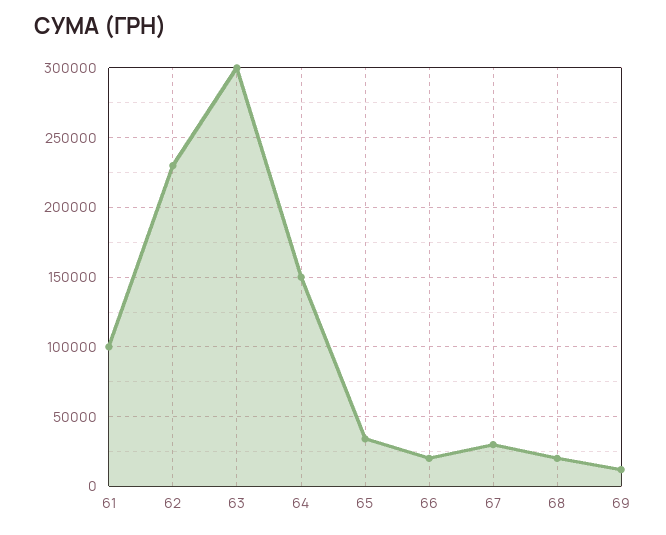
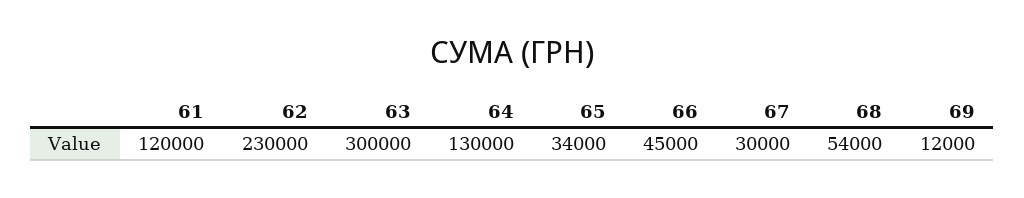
  {
-   "61": 100000,
+   "61": 120000,
    "62": 230000,
    "63": 300000,
-   "64": 150000,
+   "64": 130000,
    "65": 34000,
-   "66": 20000,
+   "66": 45000,
    "67": 30000,
-   "68": 20000,
+   "68": 54000,
    "69": 12000
  }

